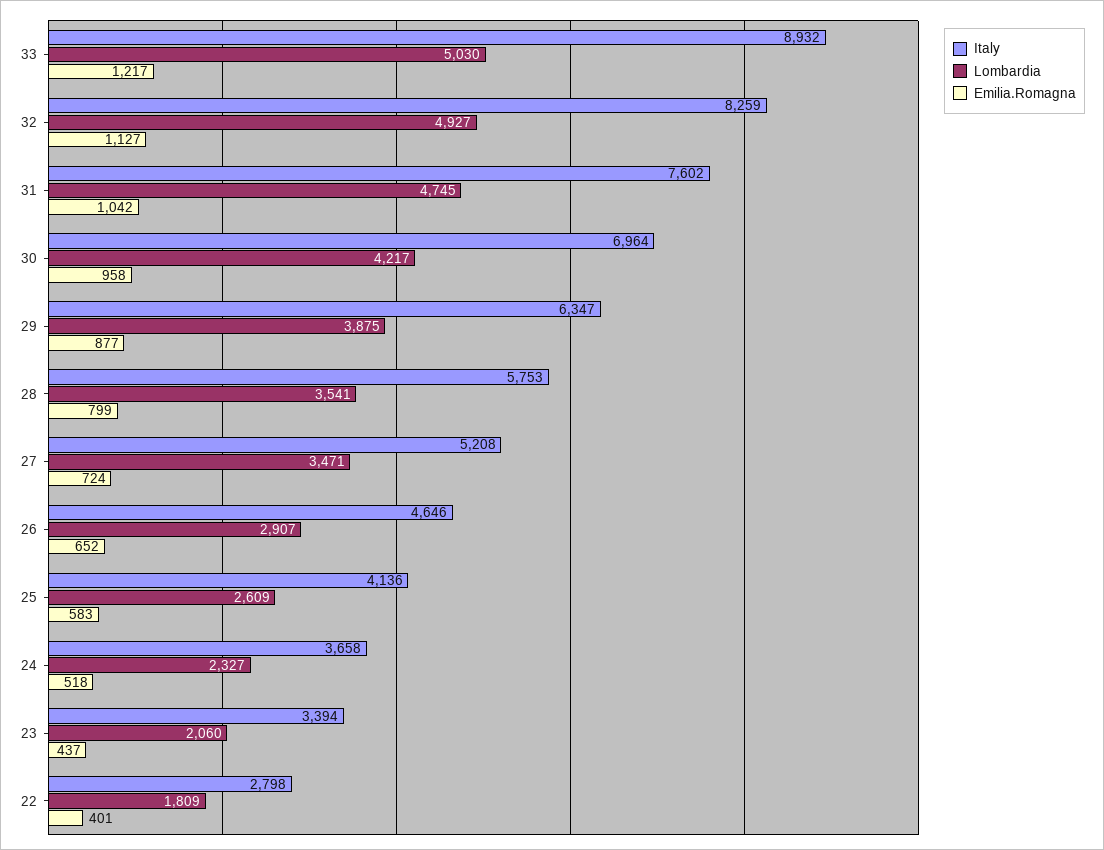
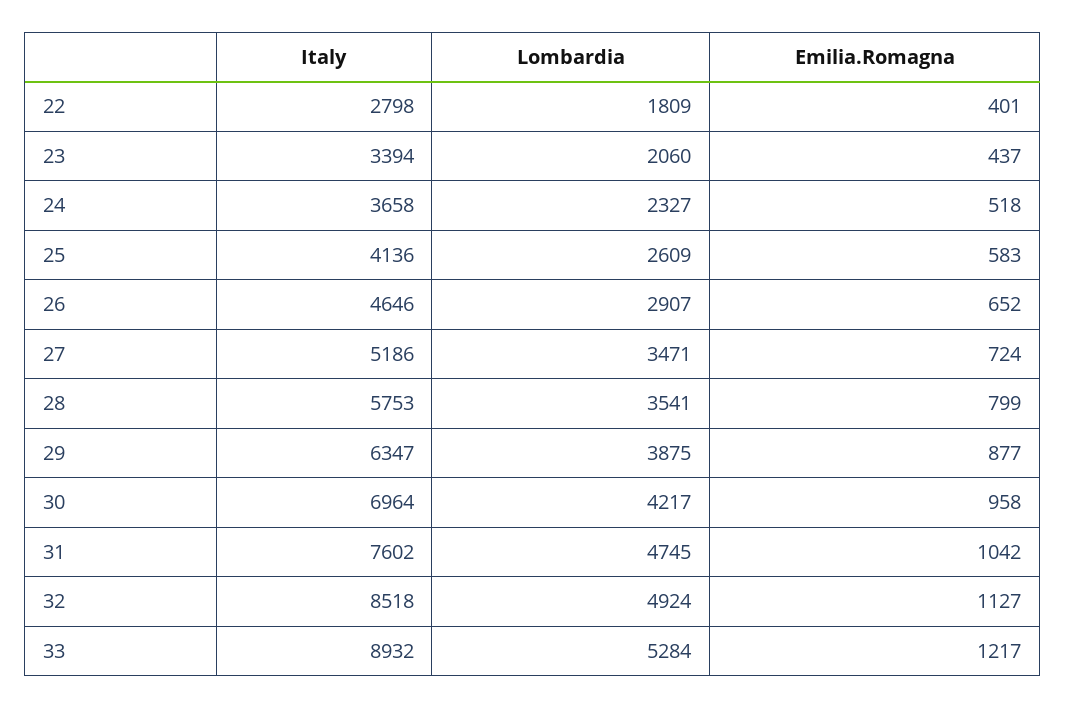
  {
    "Italy": {
      "33": 8932,
-     "32": 8259,
+     "32": 8518,
      "31": 7602,
      "30": 6964,
      "29": 6347,
      "28": 5753,
-     "27": 5208,
+     "27": 5186,
      "26": 4646,
      "25": 4136,
      "24": 3658,
      "23": 3394,
      "22": 2798
    },
    "Lombardia": {
-     "33": 5030,
+     "33": 5284,
-     "32": 4927,
+     "32": 4924,
      "31": 4745,
      "30": 4217,
      "29": 3875,
      "28": 3541,
      "27": 3471,
      "26": 2907,
      "25": 2609,
      "24": 2327,
      "23": 2060,
      "22": 1809
    },
    "Emilia.Romagna": {
      "33": 1217,
      "32": 1127,
      "31": 1042,
      "30": 958,
      "29": 877,
      "28": 799,
      "27": 724,
      "26": 652,
      "25": 583,
      "24": 518,
      "23": 437,
      "22": 401
    }
  }

